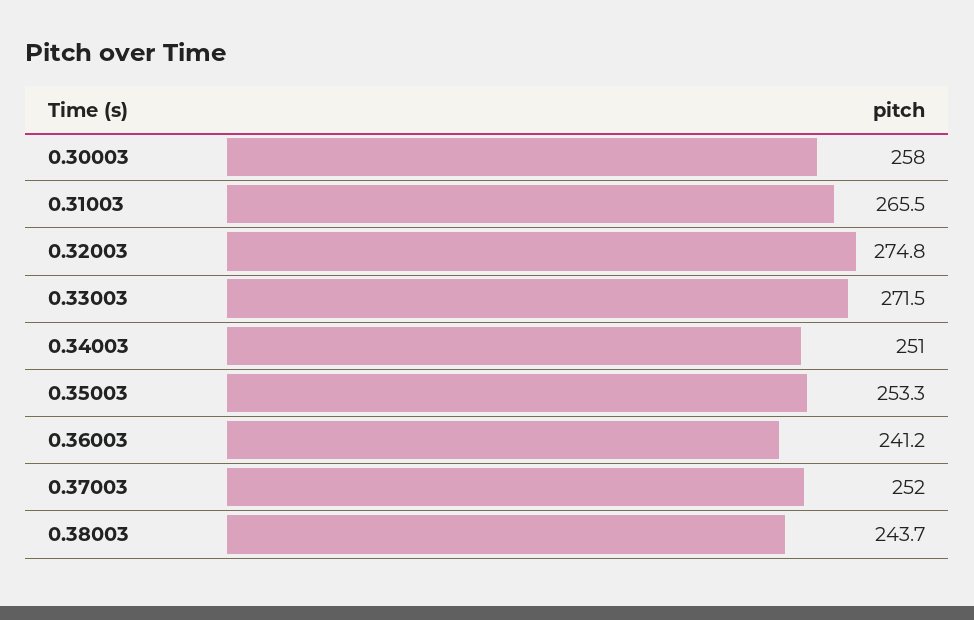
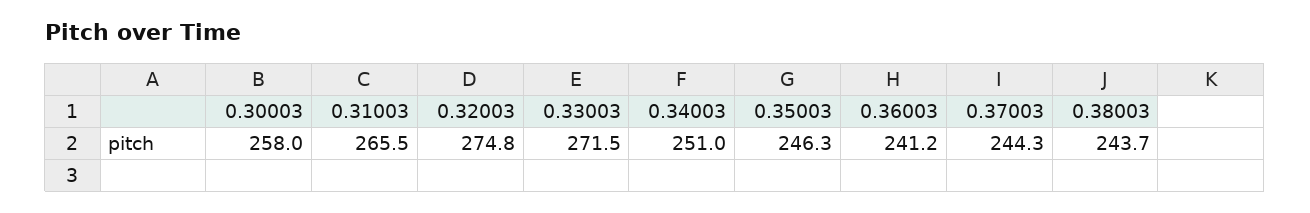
  {
    "0.30003": 258,
    "0.31003": 265.5,
    "0.32003": 274.8,
    "0.33003": 271.5,
    "0.34003": 251,
-   "0.35003": 253.3,
+   "0.35003": 246.3,
    "0.36003": 241.2,
-   "0.37003": 252,
+   "0.37003": 244.3,
    "0.38003": 243.7
  }

